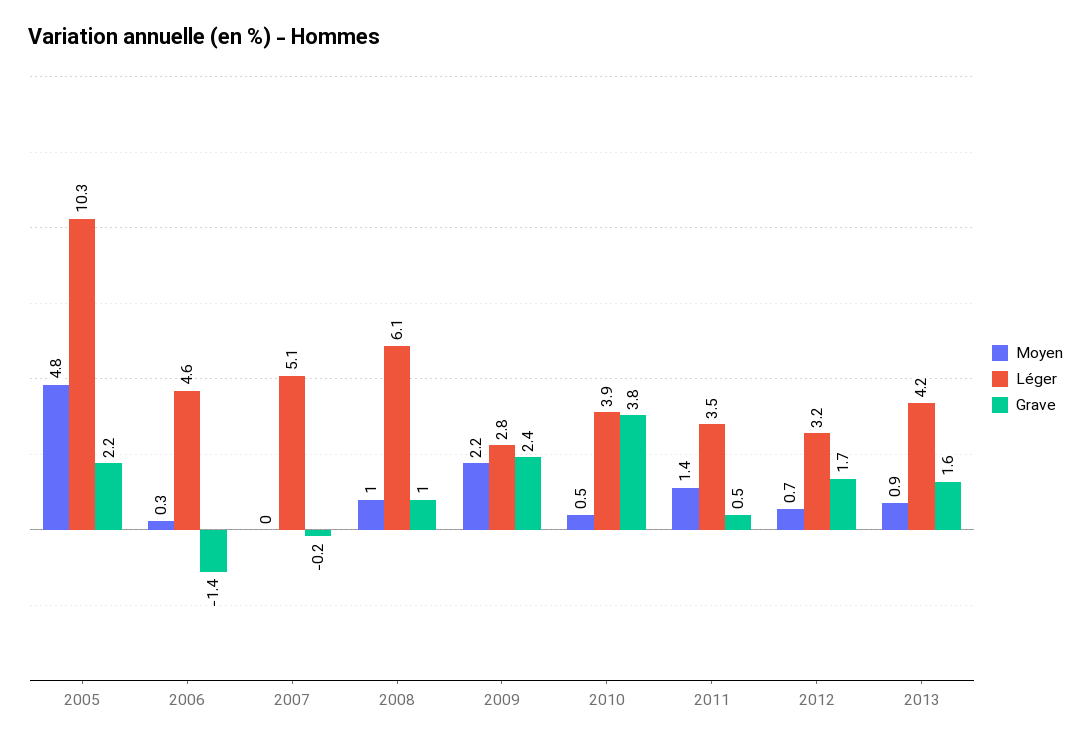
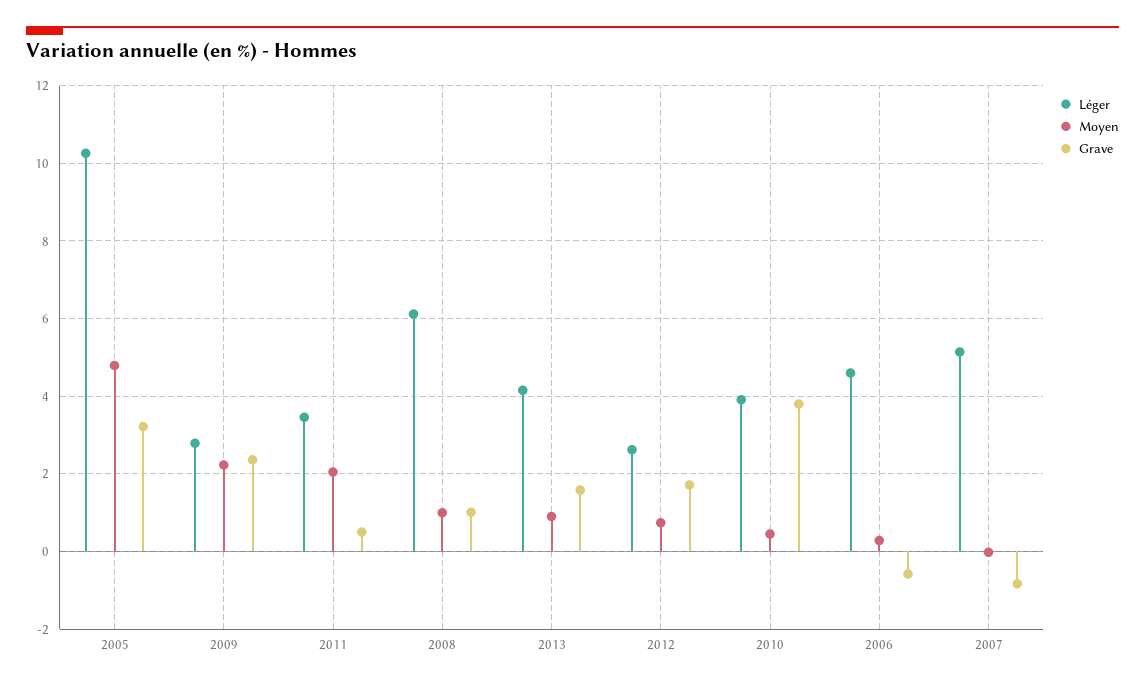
  {
    "Moyen": {
      "2005": 4.8,
      "2006": 0.3,
      "2007": 0,
      "2008": 1,
      "2009": 2.2,
      "2010": 0.5,
-     "2011": 1.4,
+     "2011": 2,
      "2012": 0.7,
      "2013": 0.9
    },
    "Léger": {
      "2005": 10.3,
      "2006": 4.6,
      "2007": 5.1,
      "2008": 6.1,
      "2009": 2.8,
      "2010": 3.9,
      "2011": 3.5,
-     "2012": 3.2,
+     "2012": 2.6,
      "2013": 4.2
    },
    "Grave": {
-     "2005": 2.2,
+     "2005": 3.2,
-     "2006": -1.4,
+     "2006": -0.6,
-     "2007": -0.2,
+     "2007": -0.8,
      "2008": 1,
      "2009": 2.4,
      "2010": 3.8,
      "2011": 0.5,
      "2012": 1.7,
      "2013": 1.6
    }
  }

